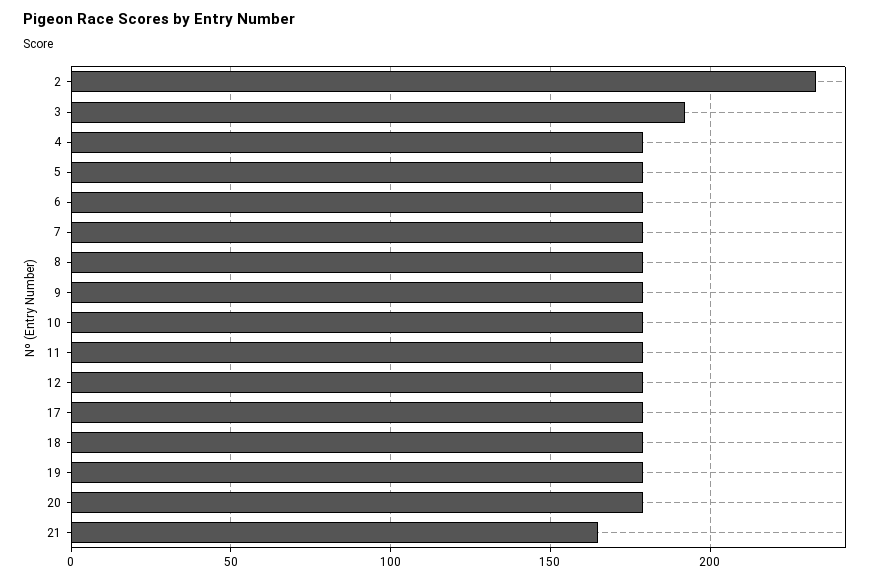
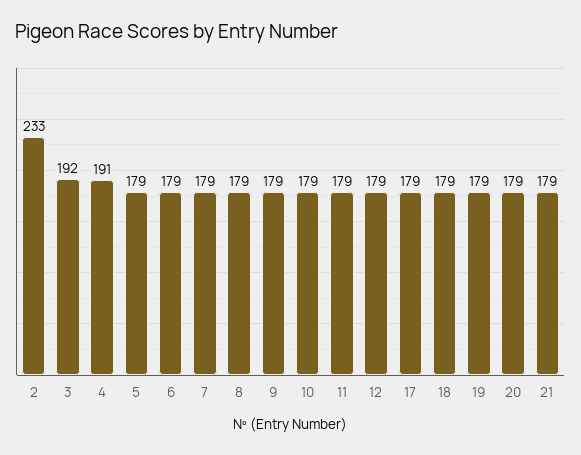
  {
    "2": 233,
    "3": 192,
-   "4": 180,
+   "4": 191,
    "5": 179,
    "6": 179,
    "7": 179,
    "8": 179,
    "9": 179,
    "10": 179,
    "11": 179,
    "12": 179,
    "17": 179,
    "18": 179,
    "19": 179,
    "20": 179,
-   "21": 165
+   "21": 179
  }

